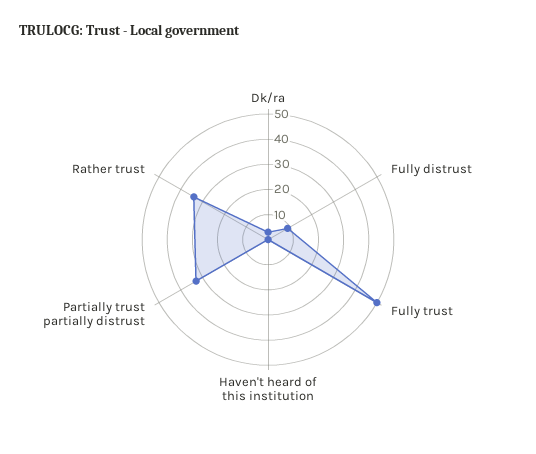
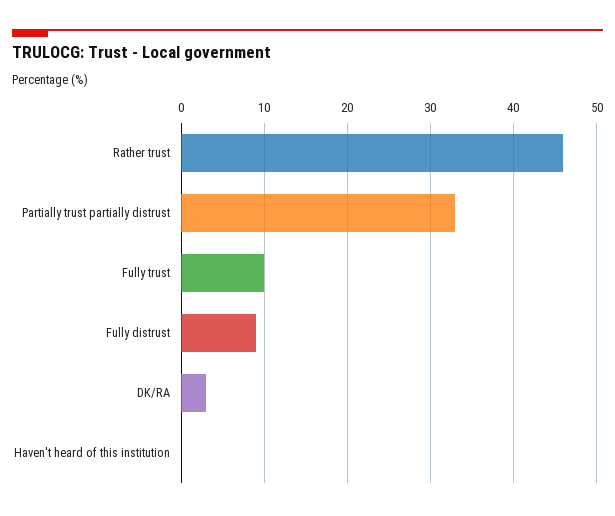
  {
    "Dk/ra": 3,
    "Fully distrust": 9,
-   "Fully trust": 50,
+   "Fully trust": 10,
    "Haven't heard of this institution": 0,
    "Partially trust partially distrust": 33,
-   "Rather trust": 35
+   "Rather trust": 46
  }

